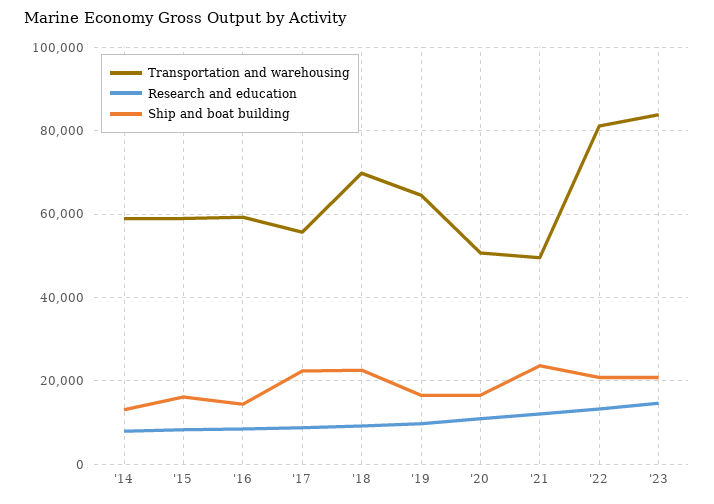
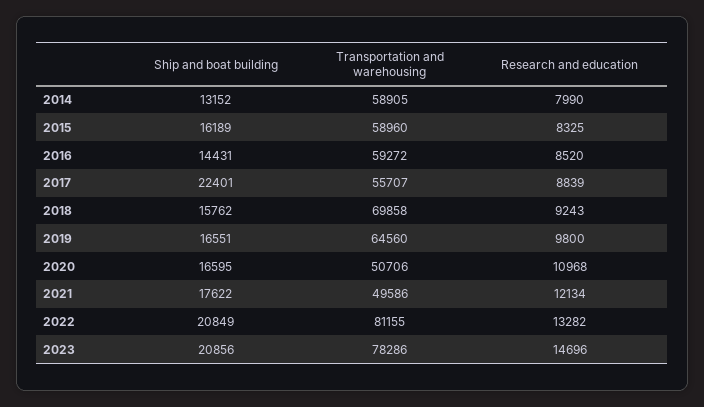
  {
    "Transportation and warehousing": {
      "'14": 58905,
      "'15": 58960,
      "'16": 59272,
      "'17": 55707,
      "'18": 69858,
      "'19": 64560,
      "'20": 50706,
      "'21": 49586,
      "'22": 81155,
-     "'23": 84000
+     "'23": 78286
    },
    "Research and education": {
      "'14": 7990,
      "'15": 8325,
      "'16": 8520,
      "'17": 8839,
      "'18": 9243,
      "'19": 9800,
      "'20": 10968,
      "'21": 12134,
      "'22": 13282,
      "'23": 14696
    },
    "Ship and boat building": {
      "'14": 13152,
      "'15": 16189,
      "'16": 14431,
      "'17": 22401,
-     "'18": 22000,
+     "'18": 15762,
      "'19": 16551,
      "'20": 16595,
-     "'21": 24000,
+     "'21": 17622,
      "'22": 20849,
      "'23": 20856
    }
  }

